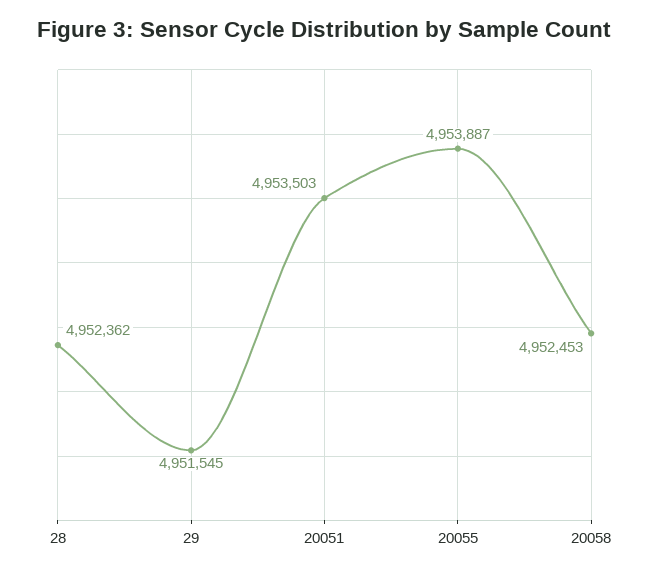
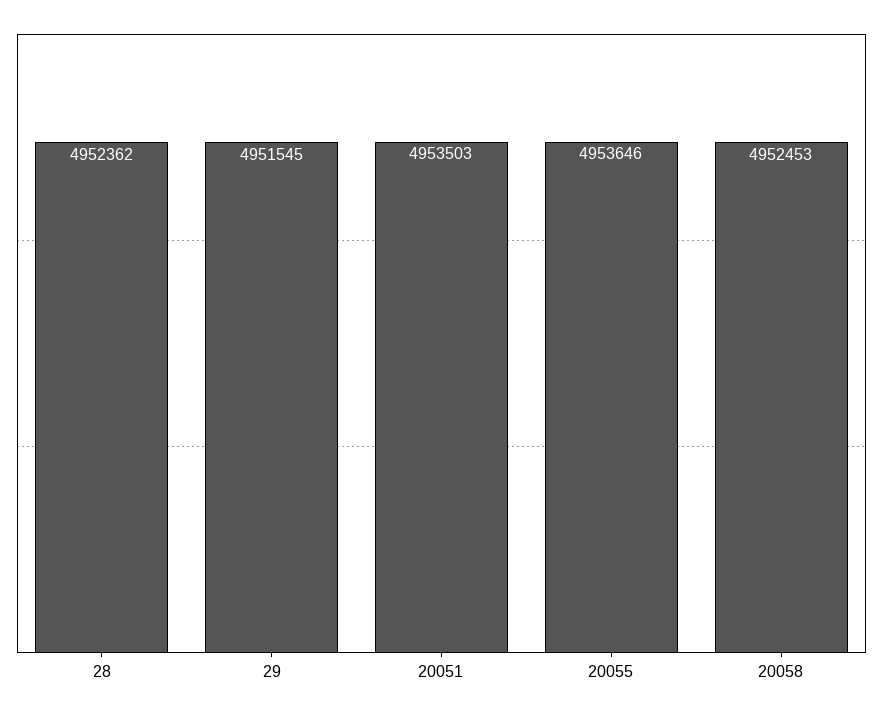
  {
    "28": 4952362,
    "29": 4951545,
    "20051": 4953503,
-   "20055": 4953887,
+   "20055": 4953646,
    "20058": 4952453
  }

